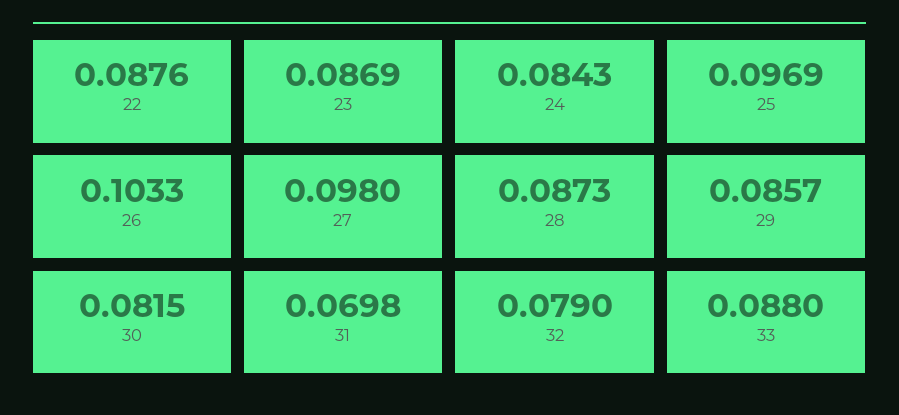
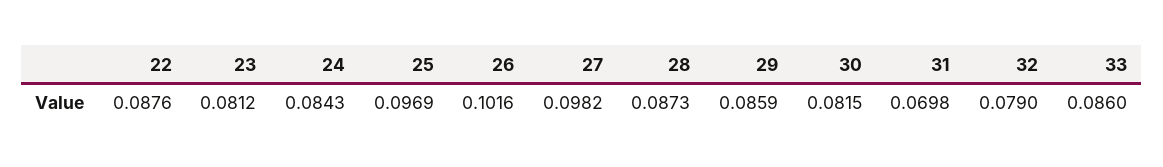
  {
    "22": 0.0876,
-   "23": 0.0869,
+   "23": 0.0812,
    "24": 0.0843,
    "25": 0.0969,
-   "26": 0.1033,
+   "26": 0.1016,
-   "27": 0.098,
+   "27": 0.0982,
    "28": 0.0873,
-   "29": 0.0857,
+   "29": 0.0859,
    "30": 0.0815,
    "31": 0.0698,
    "32": 0.079,
-   "33": 0.088
+   "33": 0.086
  }

